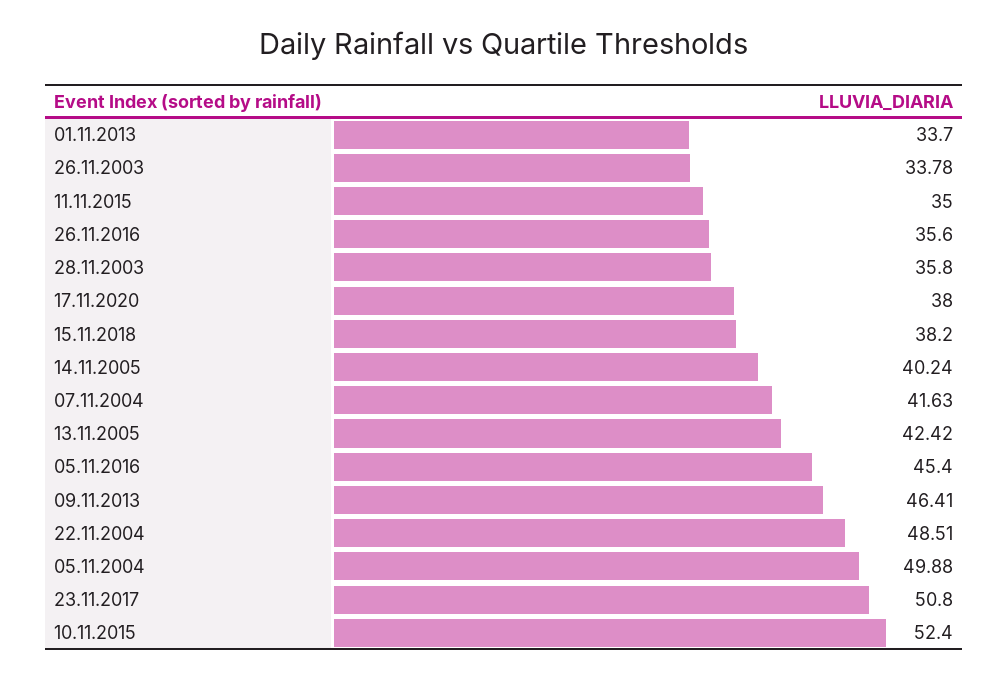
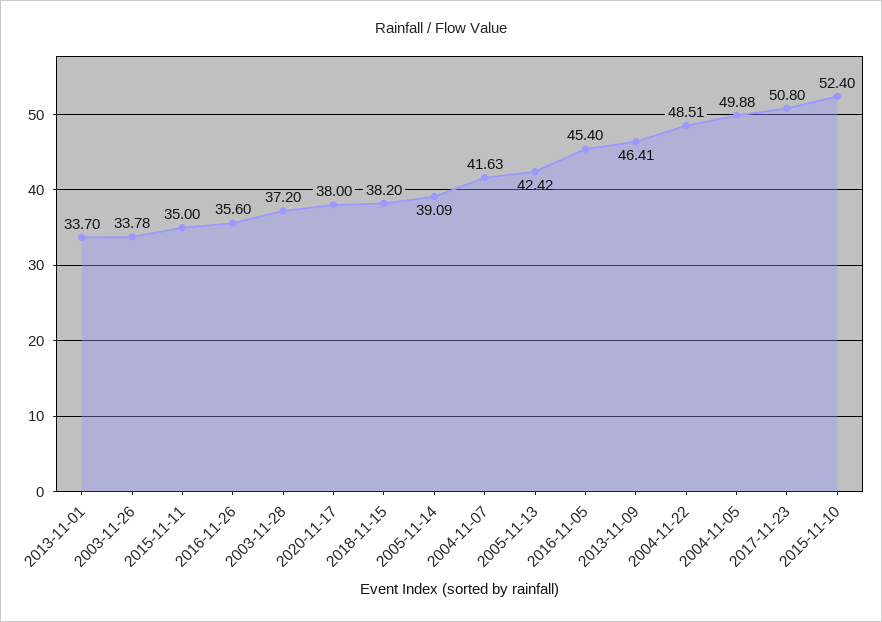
  {
    "01.11.2013": 33.7,
    "26.11.2003": 33.78,
    "11.11.2015": 35,
    "26.11.2016": 35.6,
-   "28.11.2003": 35.8,
+   "28.11.2003": 37.2,
    "17.11.2020": 38,
    "15.11.2018": 38.2,
-   "14.11.2005": 40.24,
+   "14.11.2005": 39.09,
    "07.11.2004": 41.63,
    "13.11.2005": 42.42,
    "05.11.2016": 45.4,
    "09.11.2013": 46.41,
    "22.11.2004": 48.51,
    "05.11.2004": 49.88,
    "23.11.2017": 50.8,
    "10.11.2015": 52.4
  }

